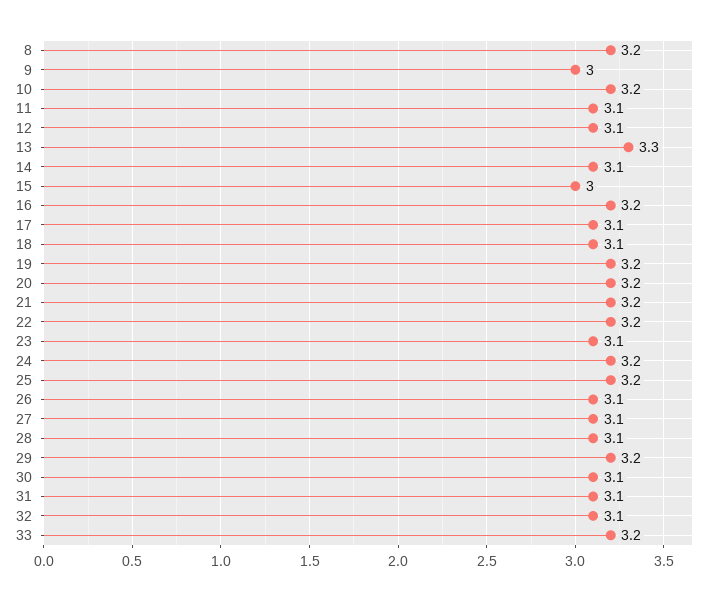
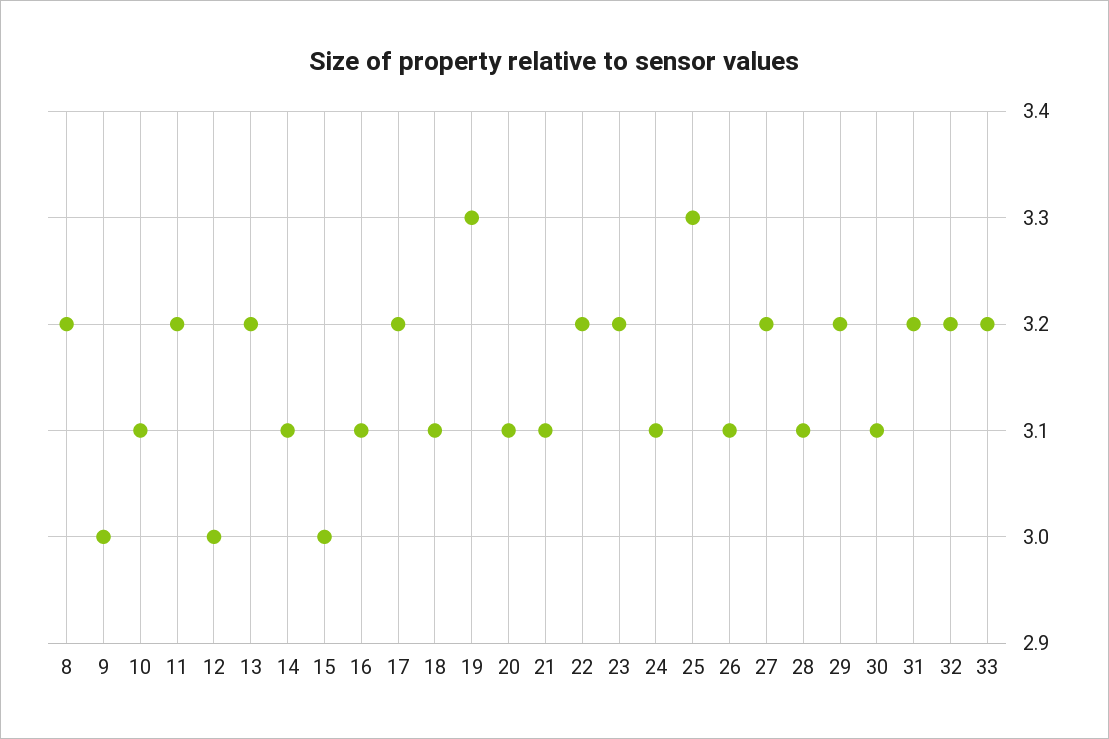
  {
    "8": 3.2,
    "9": 3,
-   "10": 3.2,
+   "10": 3.1,
-   "11": 3.1,
+   "11": 3.2,
-   "12": 3.1,
+   "12": 3,
-   "13": 3.3,
+   "13": 3.2,
    "14": 3.1,
    "15": 3,
-   "16": 3.2,
+   "16": 3.1,
-   "17": 3.1,
+   "17": 3.2,
    "18": 3.1,
-   "19": 3.2,
+   "19": 3.3,
-   "20": 3.2,
+   "20": 3.1,
-   "21": 3.2,
+   "21": 3.1,
    "22": 3.2,
-   "23": 3.1,
+   "23": 3.2,
-   "24": 3.2,
+   "24": 3.1,
-   "25": 3.2,
+   "25": 3.3,
    "26": 3.1,
-   "27": 3.1,
+   "27": 3.2,
    "28": 3.1,
    "29": 3.2,
    "30": 3.1,
-   "31": 3.1,
+   "31": 3.2,
-   "32": 3.1,
+   "32": 3.2,
    "33": 3.2
  }

